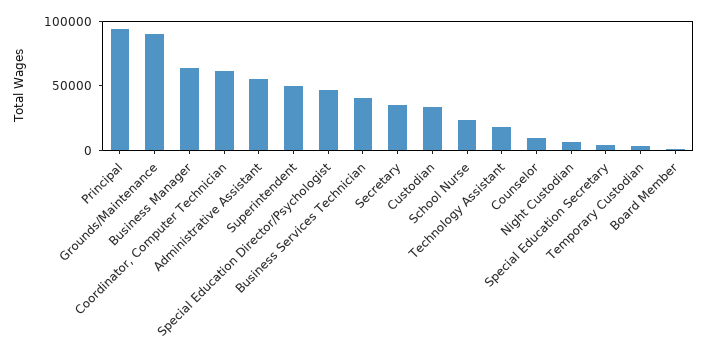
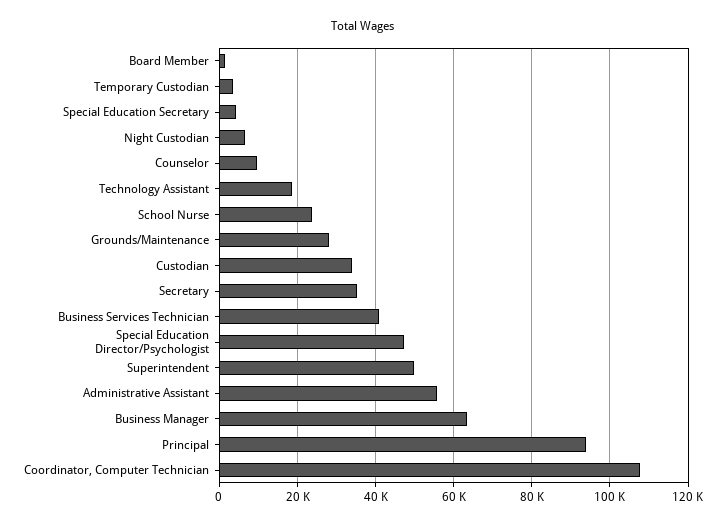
  {
    "Principal": 94000,
-   "Grounds/Maintenance": 90000,
+   "Grounds/Maintenance": 28000,
    "Business Manager": 64000,
-   "Coordinator, Computer Technician": 60000,
+   "Coordinator, Computer Technician": 108000,
    "Administrative Assistant": 56000,
    "Superintendent": 50000,
    "Special Education Director/Psychologist": 48000,
    "Business Services Technician": 40000,
    "Secretary": 36000,
    "Custodian": 34000,
    "School Nurse": 24000,
    "Technology Assistant": 18000,
    "Counselor": 10000,
    "Night Custodian": 6000,
    "Special Education Secretary": 4000,
    "Temporary Custodian": 4000,
    "Board Member": 2000
  }

